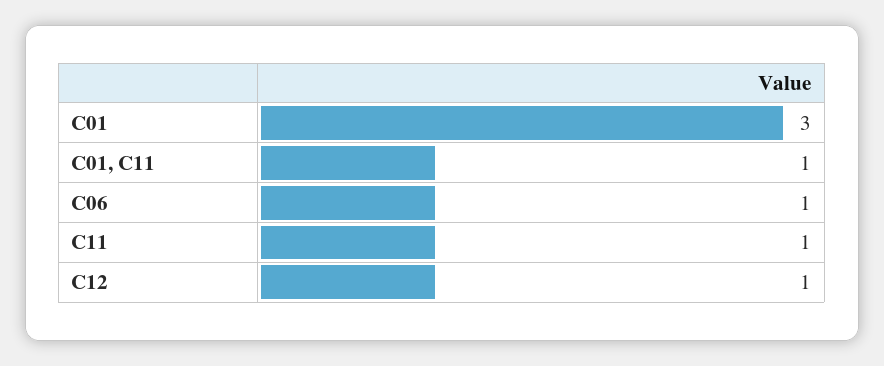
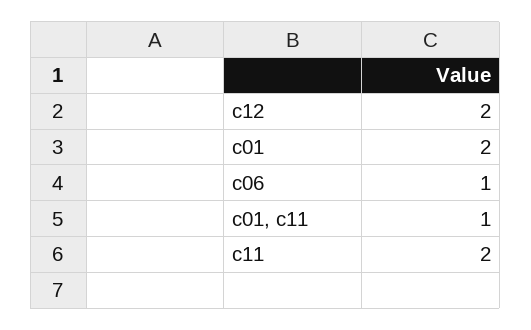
  {
-   "C01": 3,
+   "C01": 2,
    "C01, C11": 1,
    "C06": 1,
-   "C11": 1,
+   "C11": 2,
-   "C12": 1
+   "C12": 2
  }

